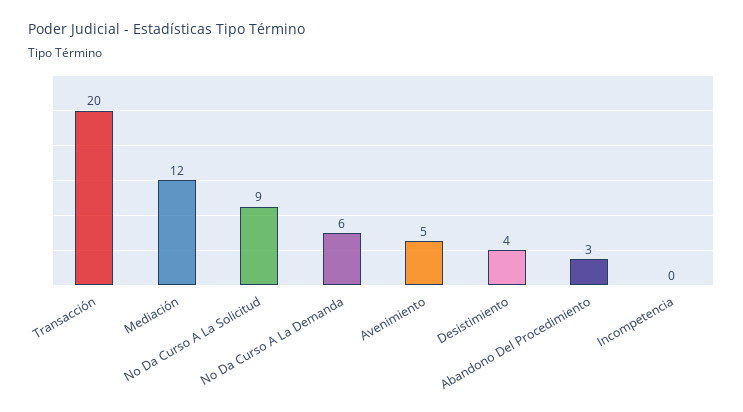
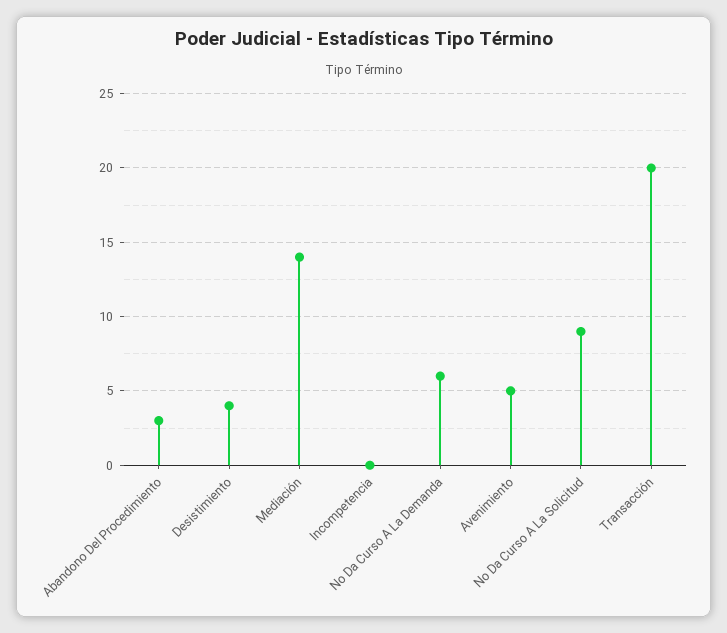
  {
    "Transacción": 20,
-   "Mediación": 12,
+   "Mediación": 14,
    "No Da Curso A La Solicitud": 9,
    "No Da Curso A La Demanda": 6,
    "Avenimiento": 5,
    "Desistimiento": 4,
    "Abandono Del Procedimiento": 3,
    "Incompetencia": 0
  }

